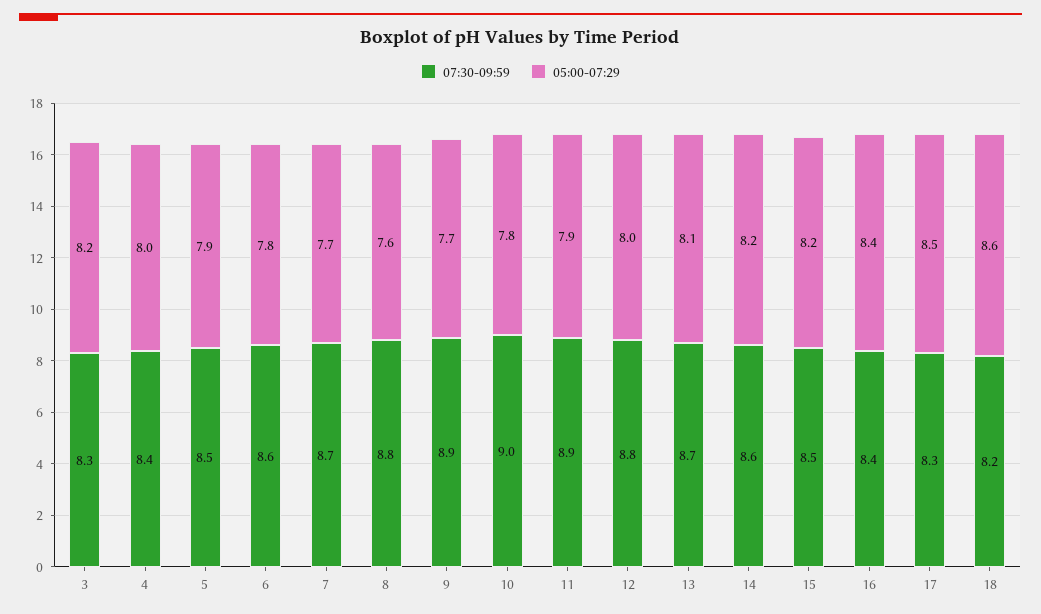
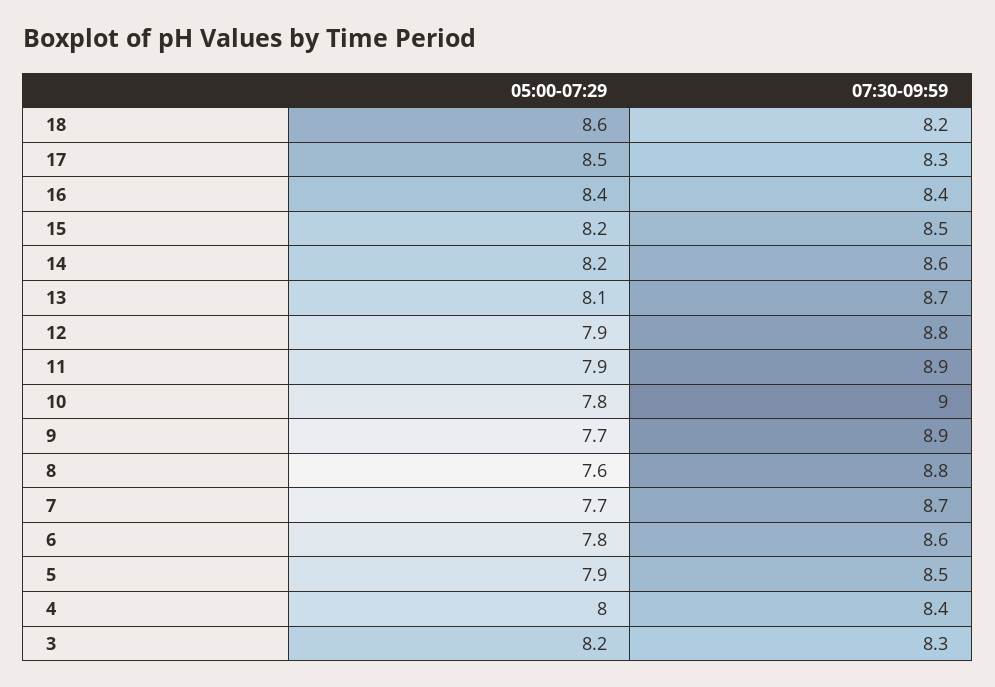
  {
    "07:30-09:59": {
      "3": 8.3,
      "4": 8.4,
      "5": 8.5,
      "6": 8.6,
      "7": 8.7,
      "8": 8.8,
      "9": 8.9,
      "10": 9,
      "11": 8.9,
      "12": 8.8,
      "13": 8.7,
      "14": 8.6,
      "15": 8.5,
      "16": 8.4,
      "17": 8.3,
      "18": 8.2
    },
    "05:00-07:29": {
      "3": 8.2,
      "4": 8,
      "5": 7.9,
      "6": 7.8,
      "7": 7.7,
      "8": 7.6,
      "9": 7.7,
      "10": 7.8,
      "11": 7.9,
-     "12": 8,
+     "12": 7.9,
      "13": 8.1,
      "14": 8.2,
      "15": 8.2,
      "16": 8.4,
      "17": 8.5,
      "18": 8.6
    }
  }

